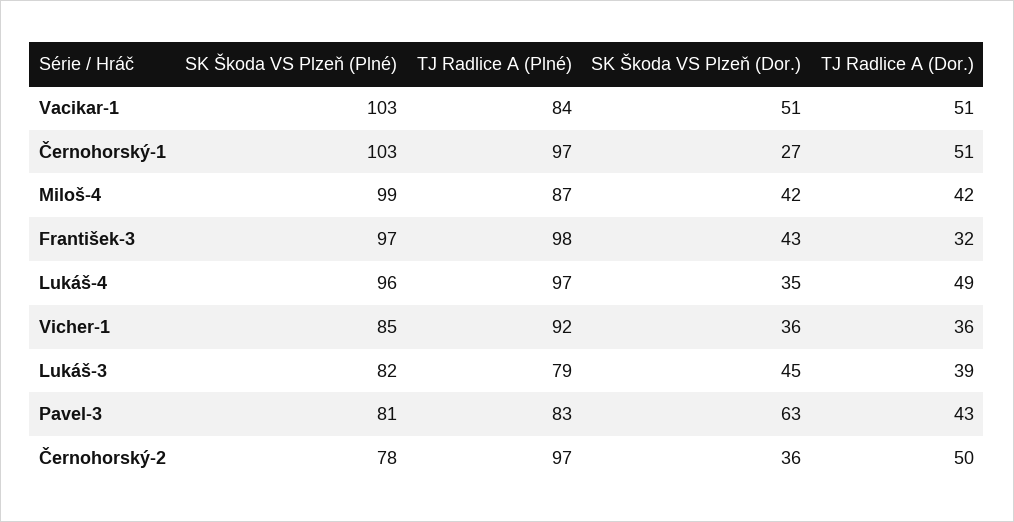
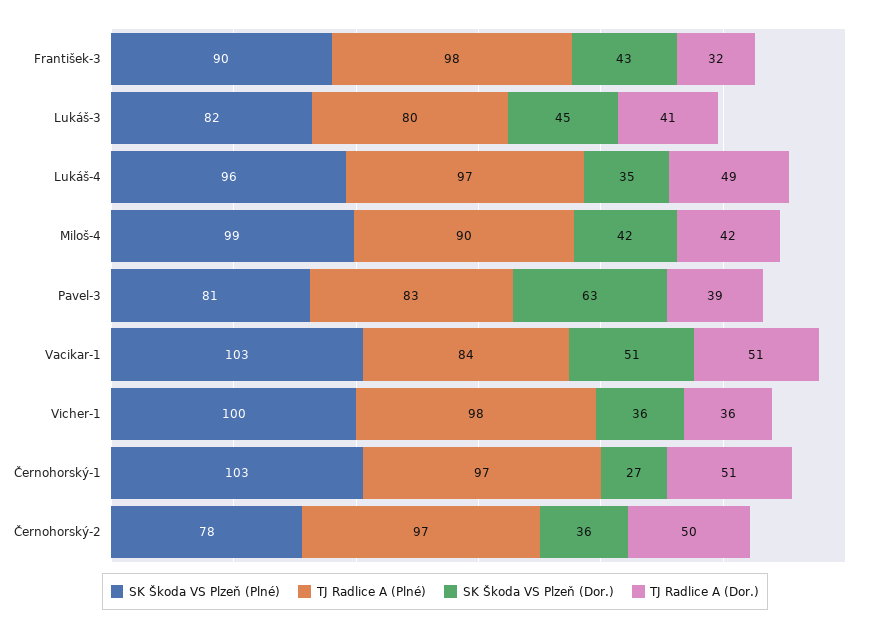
  {
    "SK Škoda VS Plzeň (Plné)": {
      "Vacikar-1": 103,
      "Černohorský-1": 103,
      "Miloš-4": 99,
-     "František-3": 97,
+     "František-3": 90,
      "Lukáš-4": 96,
-     "Vicher-1": 85,
+     "Vicher-1": 100,
      "Lukáš-3": 82,
      "Pavel-3": 81,
      "Černohorský-2": 78
    },
    "TJ Radlice A (Plné)": {
      "Vacikar-1": 84,
      "Černohorský-1": 97,
-     "Miloš-4": 87,
+     "Miloš-4": 90,
      "František-3": 98,
      "Lukáš-4": 97,
-     "Vicher-1": 92,
+     "Vicher-1": 98,
-     "Lukáš-3": 79,
+     "Lukáš-3": 80,
      "Pavel-3": 83,
      "Černohorský-2": 97
    },
    "SK Škoda VS Plzeň (Dor.)": {
      "Vacikar-1": 51,
      "Černohorský-1": 27,
      "Miloš-4": 42,
      "František-3": 43,
      "Lukáš-4": 35,
      "Vicher-1": 36,
      "Lukáš-3": 45,
      "Pavel-3": 63,
      "Černohorský-2": 36
    },
    "TJ Radlice A (Dor.)": {
      "Vacikar-1": 51,
      "Černohorský-1": 51,
      "Miloš-4": 42,
      "František-3": 32,
      "Lukáš-4": 49,
      "Vicher-1": 36,
-     "Lukáš-3": 39,
+     "Lukáš-3": 41,
-     "Pavel-3": 43,
+     "Pavel-3": 39,
      "Černohorský-2": 50
    }
  }

